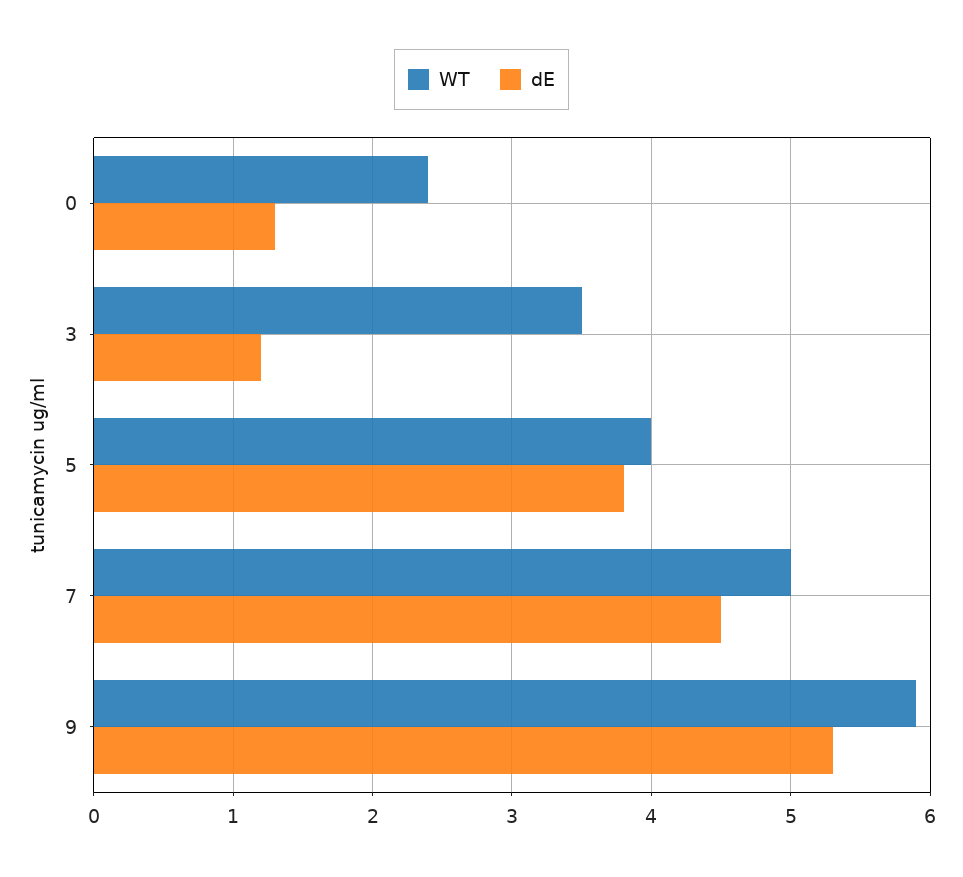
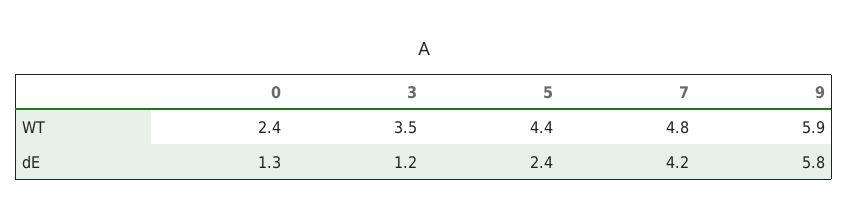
  {
    "WT": {
      "0": 2.4,
      "3": 3.5,
-     "5": 4,
+     "5": 4.4,
-     "7": 5,
+     "7": 4.8,
      "9": 5.9
    },
    "dE": {
      "0": 1.3,
      "3": 1.2,
-     "5": 3.8,
+     "5": 2.4,
-     "7": 4.5,
+     "7": 4.2,
-     "9": 5.3
+     "9": 5.8
    }
  }

